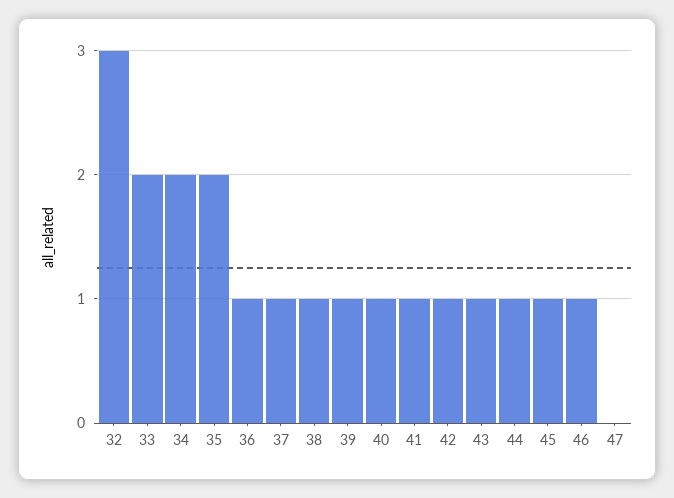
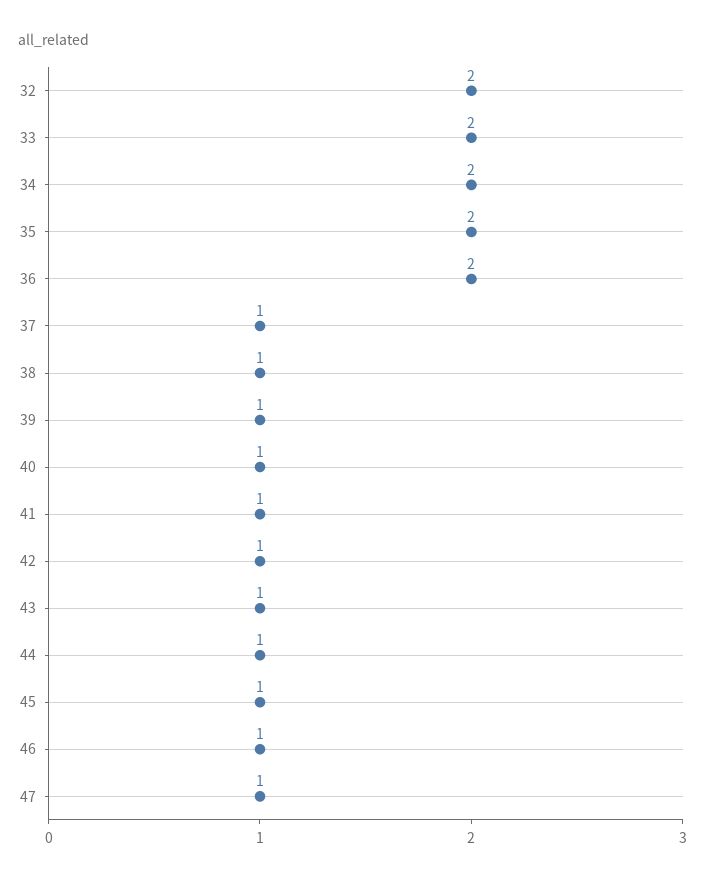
  {
-   "32": 3,
+   "32": 2,
    "33": 2,
    "34": 2,
    "35": 2,
-   "36": 1,
+   "36": 2,
    "37": 1,
    "38": 1,
    "39": 1,
    "40": 1,
    "41": 1,
    "42": 1,
    "43": 1,
    "44": 1,
    "45": 1,
    "46": 1,
-   "47": 0
+   "47": 1
  }

